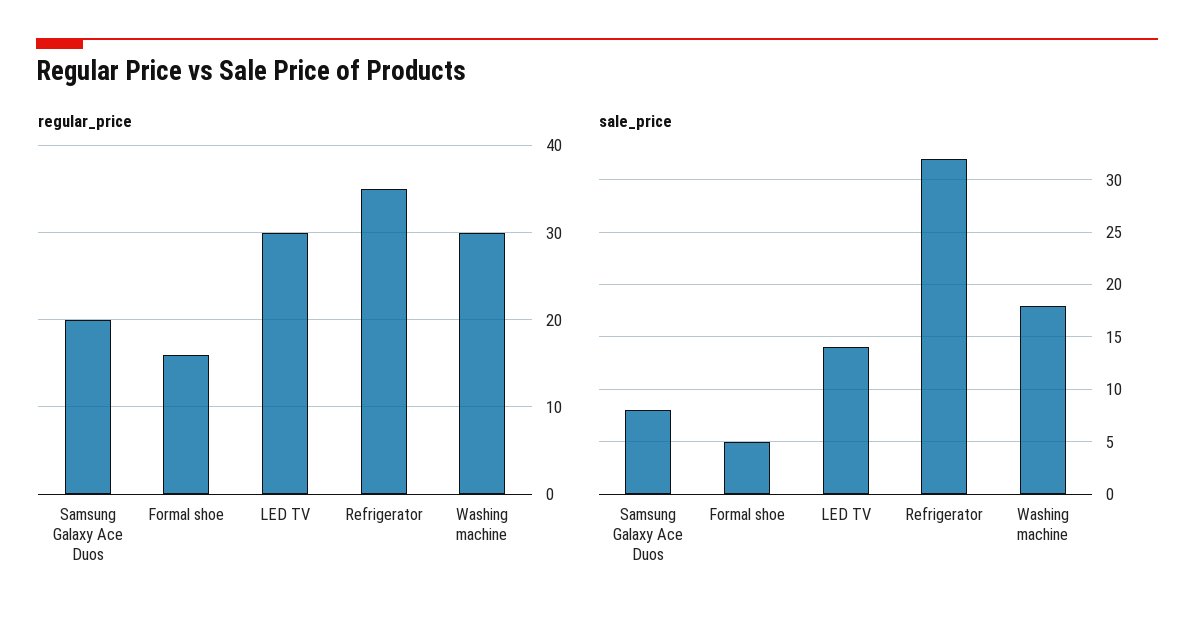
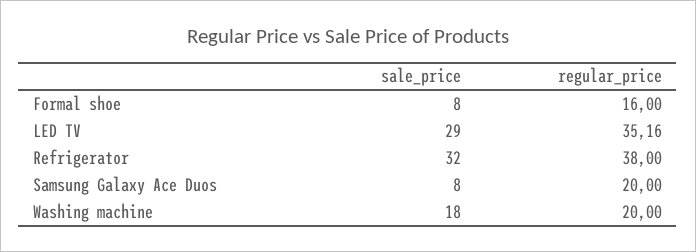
  {
    "regular_price": {
      "Samsung Galaxy Ace Duos": 20,
      "Formal shoe": 16,
-     "LED TV": 30,
+     "LED TV": 35.16,
-     "Refrigerator": 35,
+     "Refrigerator": 38,
-     "Washing machine": 30
+     "Washing machine": 20
    },
    "sale_price": {
      "Samsung Galaxy Ace Duos": 8,
-     "Formal shoe": 5,
+     "Formal shoe": 8,
-     "LED TV": 14,
+     "LED TV": 29,
      "Refrigerator": 32,
      "Washing machine": 18
    }
  }

